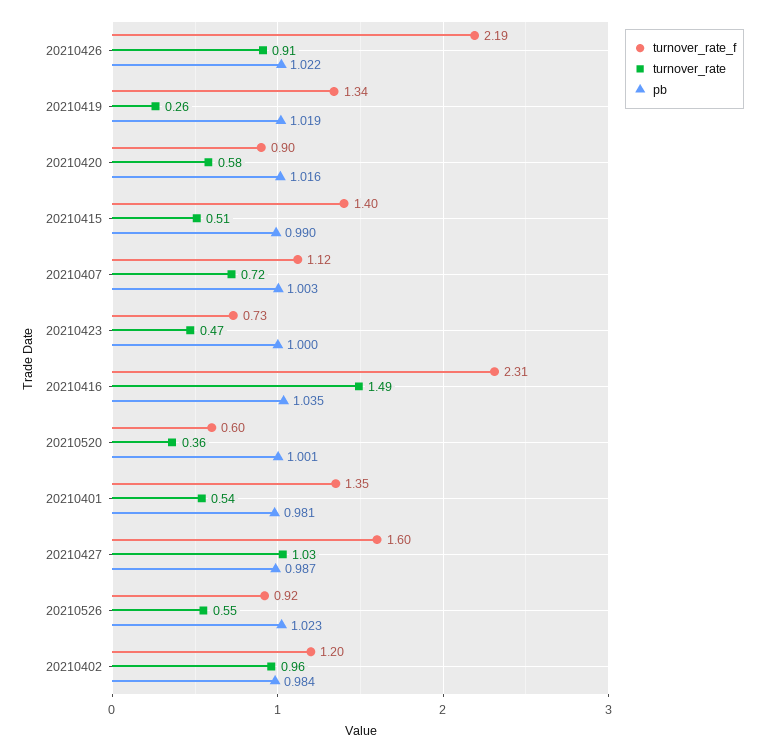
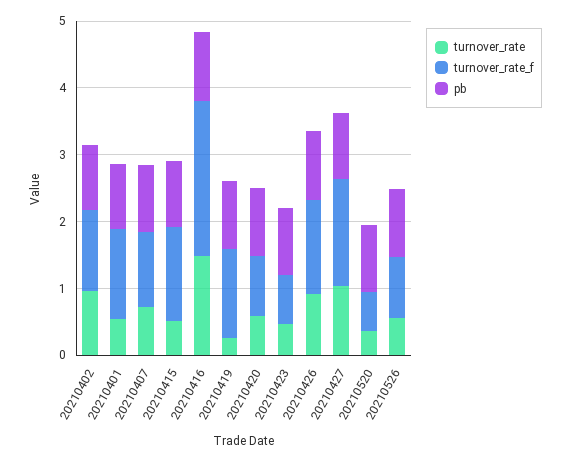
  {
    "turnover_rate_f": {
-     "20210426": 2.19,
+     "20210426": 1.4,
      "20210419": 1.34,
      "20210420": 0.9,
      "20210415": 1.4,
      "20210407": 1.12,
      "20210423": 0.73,
      "20210416": 2.31,
      "20210520": 0.6,
      "20210401": 1.35,
      "20210427": 1.6,
      "20210526": 0.92,
      "20210402": 1.2
    },
    "turnover_rate": {
      "20210426": 0.91,
      "20210419": 0.26,
      "20210420": 0.58,
      "20210415": 0.51,
      "20210407": 0.72,
      "20210423": 0.47,
      "20210416": 1.49,
      "20210520": 0.36,
      "20210401": 0.54,
      "20210427": 1.03,
      "20210526": 0.55,
      "20210402": 0.96
    },
    "pb": {
      "20210426": 1.022,
      "20210419": 1.019,
      "20210420": 1.016,
      "20210415": 0.99,
      "20210407": 1.003,
      "20210423": 1,
      "20210416": 1.035,
      "20210520": 1.001,
      "20210401": 0.981,
      "20210427": 0.987,
      "20210526": 1.023,
      "20210402": 0.984
    }
  }

